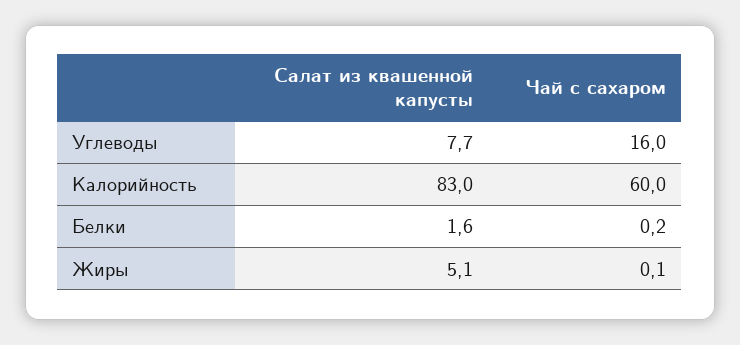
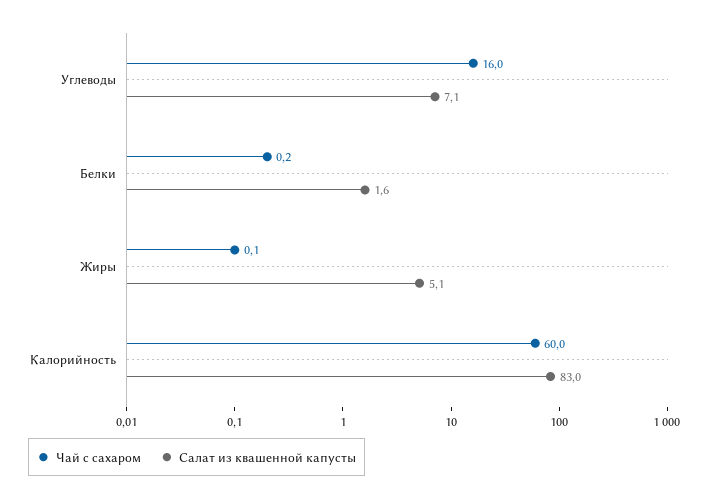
  {
    "Салат из квашенной капусты": {
-     "Углеводы": 7.7,
+     "Углеводы": 7.1,
      "Калорийность": 83,
      "Белки": 1.6,
      "Жиры": 5.1
    },
    "Чай с сахаром": {
      "Углеводы": 16,
      "Калорийность": 60,
      "Белки": 0.2,
      "Жиры": 0.1
    }
  }

